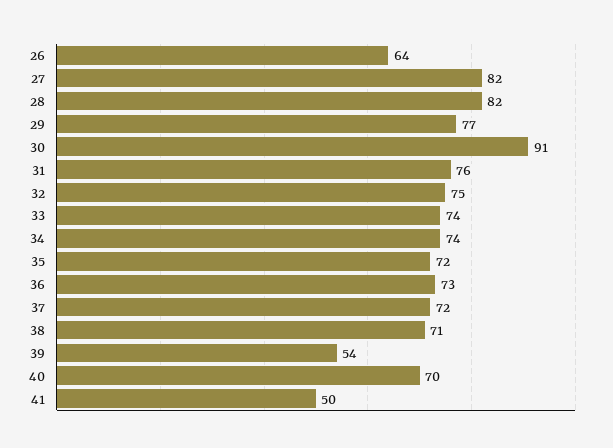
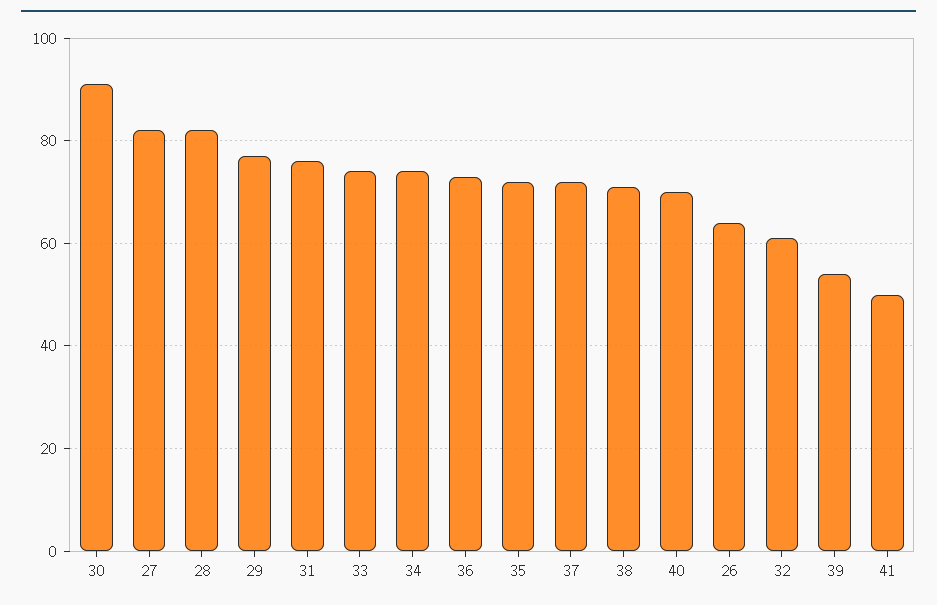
  {
    "26": 64,
    "27": 82,
    "28": 82,
    "29": 77,
    "30": 91,
    "31": 76,
-   "32": 75,
+   "32": 60,
    "33": 74,
    "34": 74,
    "35": 72,
    "36": 73,
    "37": 72,
    "38": 71,
    "39": 54,
    "40": 70,
    "41": 50
  }

